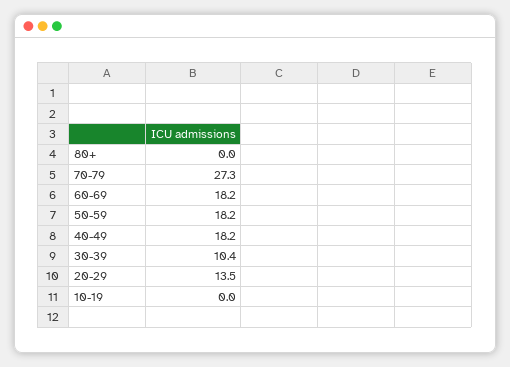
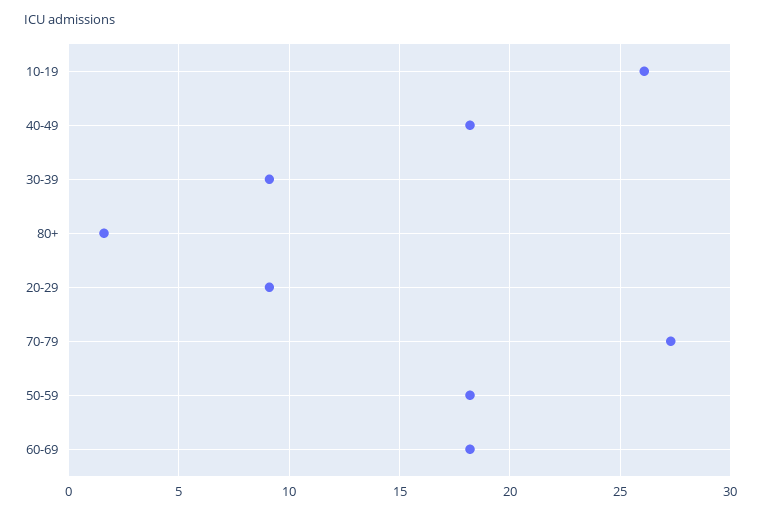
  {
-   "80+": 0,
+   "80+": 1.5,
    "70-79": 27.3,
    "60-69": 18.2,
    "50-59": 18.2,
    "40-49": 18.2,
-   "30-39": 10.4,
+   "30-39": 9,
-   "20-29": 13.5,
+   "20-29": 9,
-   "10-19": 0
+   "10-19": 26
  }

